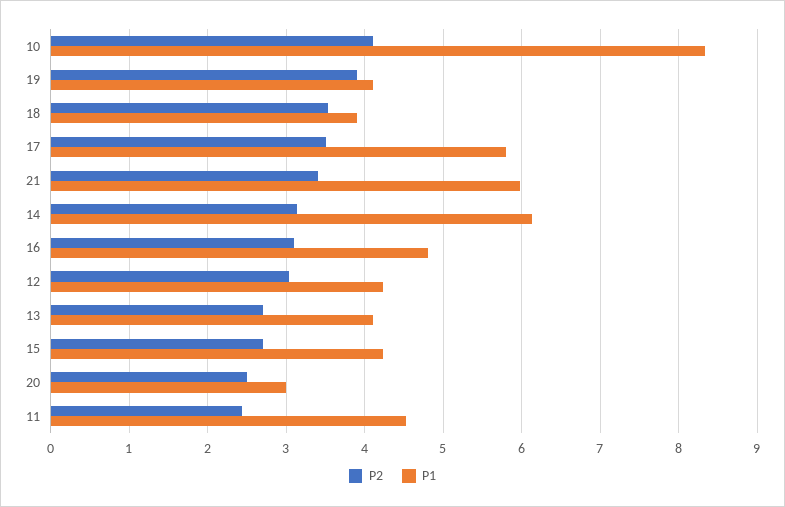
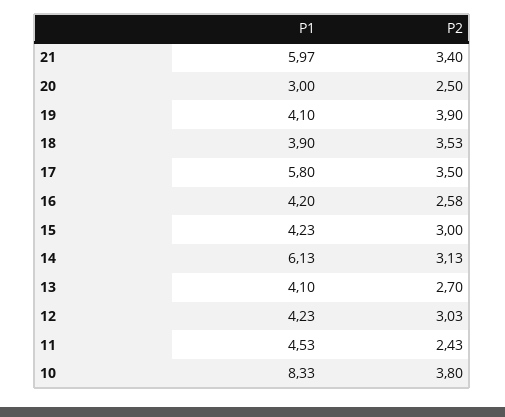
  {
    "P2": {
-     "10": 4.1,
+     "10": 3.8,
      "19": 3.9,
      "18": 3.53,
      "17": 3.5,
      "21": 3.4,
      "14": 3.13,
-     "16": 3.1,
+     "16": 2.58,
      "12": 3.03,
      "13": 2.7,
-     "15": 2.7,
+     "15": 3,
      "20": 2.5,
      "11": 2.43
    },
    "P1": {
      "10": 8.33,
      "19": 4.1,
      "18": 3.9,
      "17": 5.8,
      "21": 5.97,
      "14": 6.13,
-     "16": 4.8,
+     "16": 4.2,
      "12": 4.23,
      "13": 4.1,
      "15": 4.23,
      "20": 3,
      "11": 4.53
    }
  }

